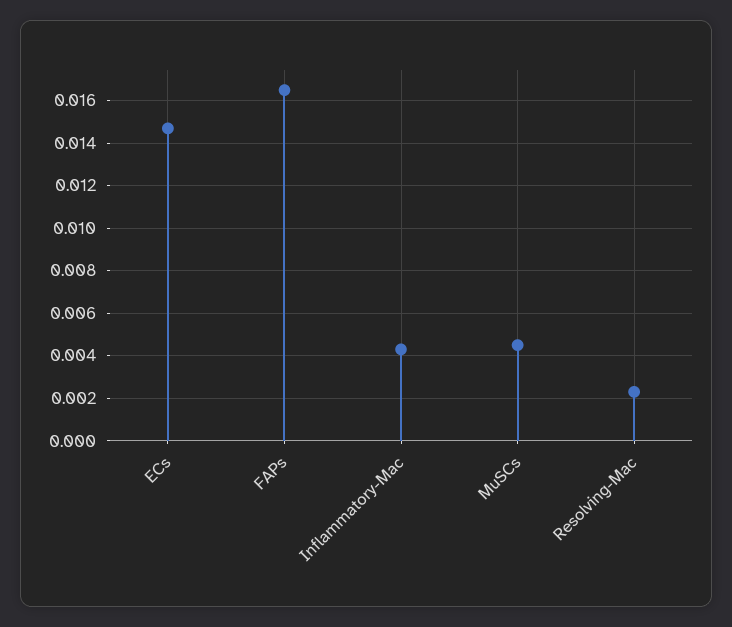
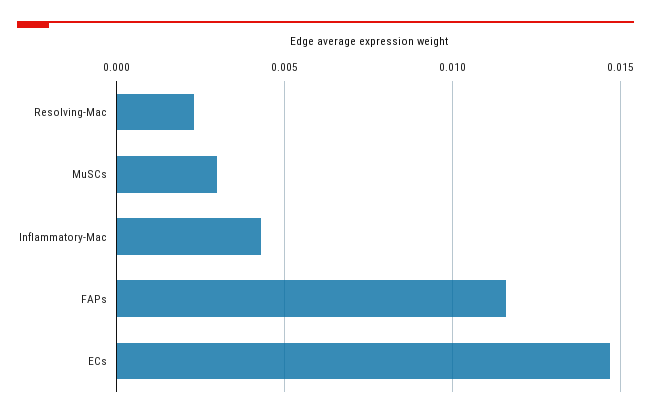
  {
    "ECs": 0.0145,
-   "FAPs": 0.0165,
+   "FAPs": 0.0115,
    "Inflammatory-Mac": 0.0045,
-   "MuSCs": 0.0045,
+   "MuSCs": 0.003,
    "Resolving-Mac": 0.0025
  }

